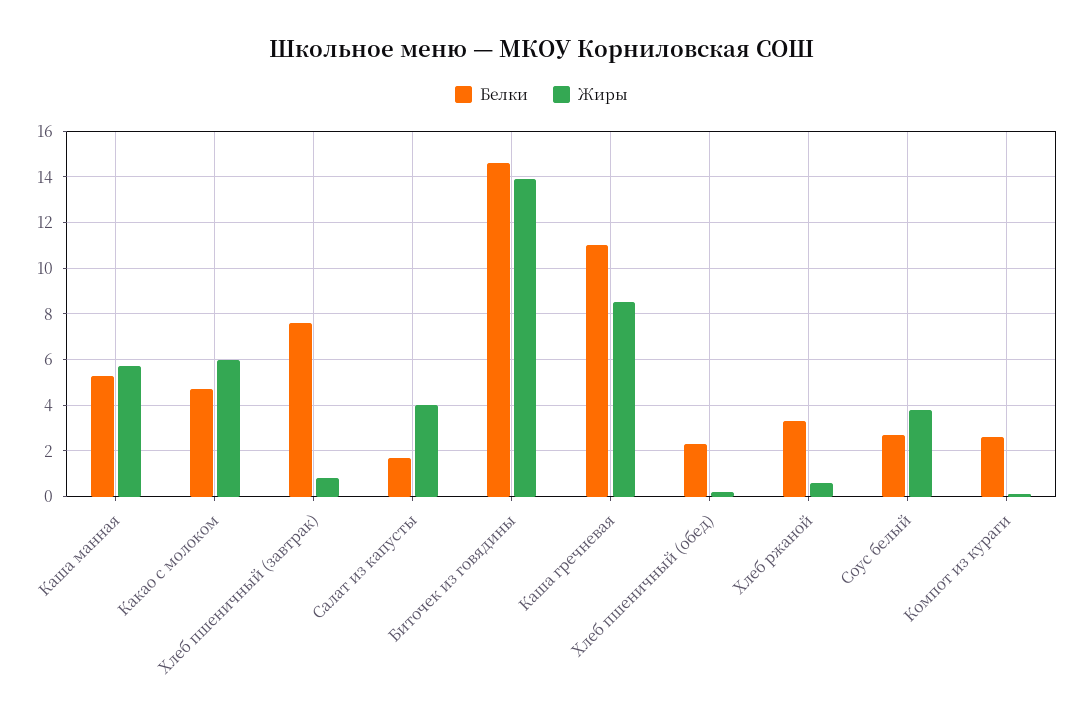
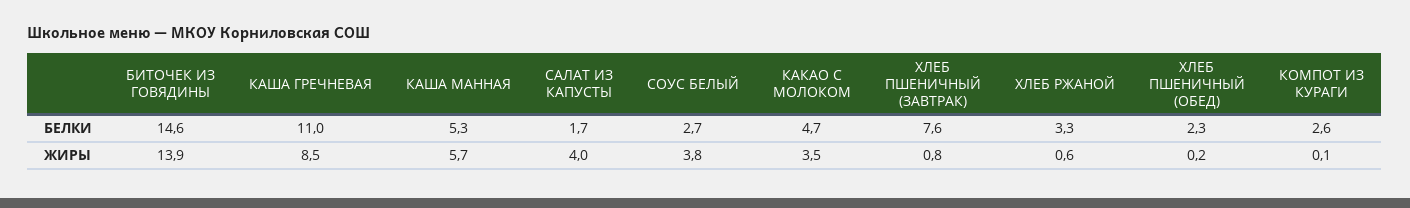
  {
    "Белки": {
      "Каша манная": 5.3,
      "Какао с молоком": 4.7,
      "Хлеб пшеничный (завтрак)": 7.6,
      "Салат из капусты": 1.7,
      "Биточек из говядины": 14.6,
      "Каша гречневая": 11,
      "Хлеб пшеничный (обед)": 2.3,
      "Хлеб ржаной": 3.3,
      "Соус белый": 2.7,
      "Компот из кураги": 2.6
    },
    "Жиры": {
      "Каша манная": 5.7,
-     "Какао с молоком": 6,
+     "Какао с молоком": 3.5,
      "Хлеб пшеничный (завтрак)": 0.8,
      "Салат из капусты": 4,
      "Биточек из говядины": 13.9,
      "Каша гречневая": 8.5,
      "Хлеб пшеничный (обед)": 0.2,
      "Хлеб ржаной": 0.6,
      "Соус белый": 3.8,
      "Компот из кураги": 0.1
    }
  }

